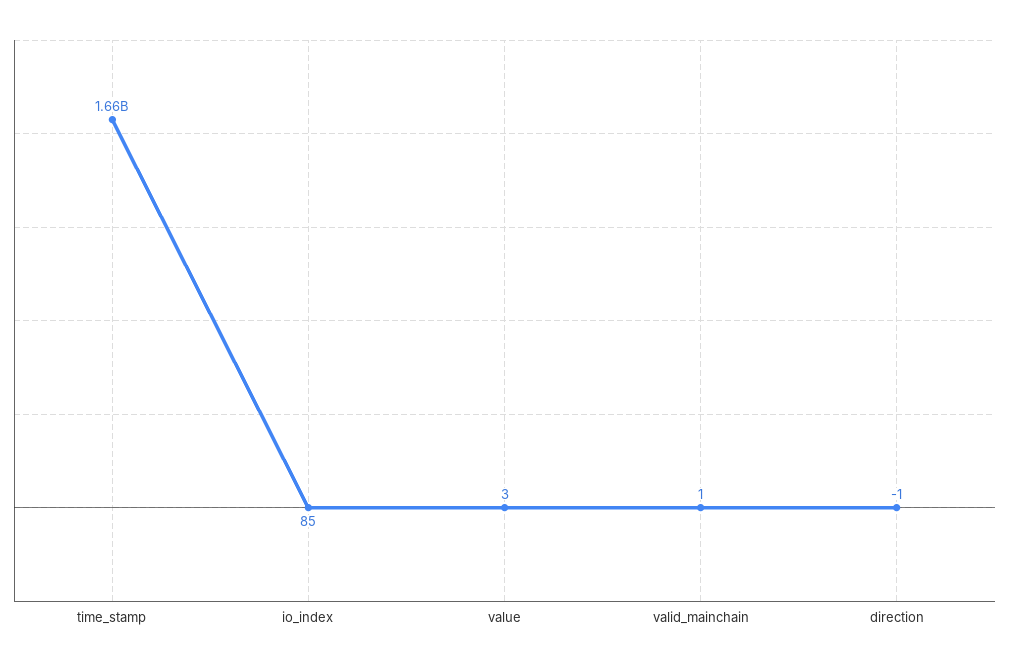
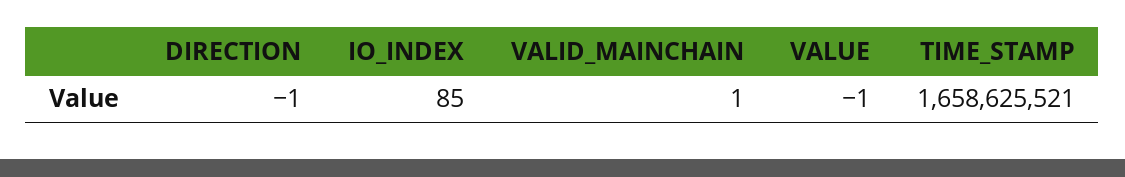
  {
    "time_stamp": 1658625521,
    "io_index": 85,
-   "value": 3,
+   "value": -1,
    "valid_mainchain": 1,
    "direction": -1
  }

